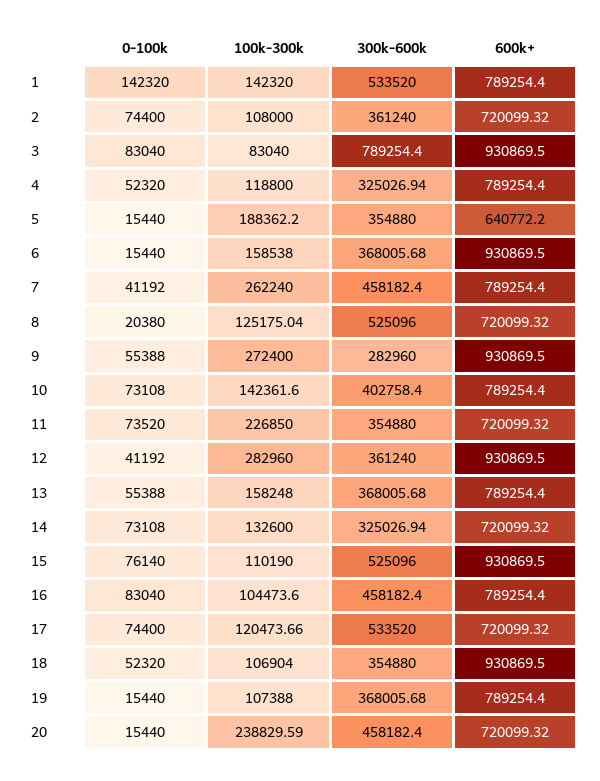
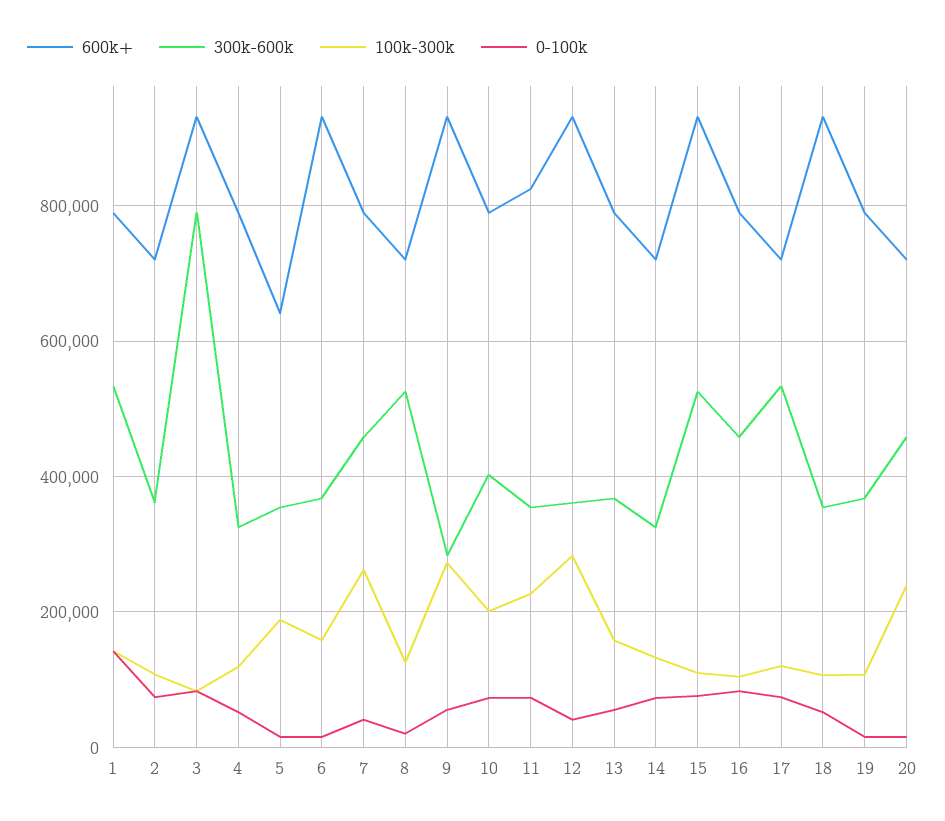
  {
    "0-100k": {
      "1": 142320,
      "2": 74400,
      "3": 83040,
      "4": 52320,
      "5": 15440,
      "6": 15440,
      "7": 41192,
      "8": 20380,
      "9": 55388,
      "10": 73108,
      "11": 73520,
      "12": 41192,
      "13": 55388,
      "14": 73108,
      "15": 76140,
      "16": 83040,
      "17": 74400,
      "18": 52320,
      "19": 15440,
      "20": 15440
    },
    "100k-300k": {
      "1": 142320,
      "2": 108000,
      "3": 83040,
      "4": 118800,
      "5": 188362.2,
      "6": 158538,
      "7": 262240,
      "8": 125175.04,
      "9": 272400,
-     "10": 142361.6,
+     "10": 200000,
      "11": 226850,
      "12": 282960,
      "13": 158248,
      "14": 132600,
      "15": 110190,
      "16": 104473.6,
      "17": 120473.66,
      "18": 106904,
      "19": 107388,
      "20": 238829.59
    },
    "300k-600k": {
      "1": 533520,
      "2": 361240,
      "3": 789254.4,
      "4": 325026.94,
      "5": 354880,
      "6": 368005.68,
      "7": 458182.4,
      "8": 525096,
      "9": 282960,
      "10": 402758.4,
      "11": 354880,
      "12": 361240,
      "13": 368005.68,
      "14": 325026.94,
      "15": 525096,
      "16": 458182.4,
      "17": 533520,
      "18": 354880,
      "19": 368005.68,
      "20": 458182.4
    },
    "600k+": {
      "1": 789254.4,
      "2": 720099.32,
      "3": 930869.5,
      "4": 789254.4,
      "5": 640772.2,
      "6": 930869.5,
      "7": 789254.4,
      "8": 720099.32,
      "9": 930869.5,
      "10": 789254.4,
-     "11": 720099.32,
+     "11": 820000,
      "12": 930869.5,
      "13": 789254.4,
      "14": 720099.32,
      "15": 930869.5,
      "16": 789254.4,
      "17": 720099.32,
      "18": 930869.5,
      "19": 789254.4,
      "20": 720099.32
    }
  }

